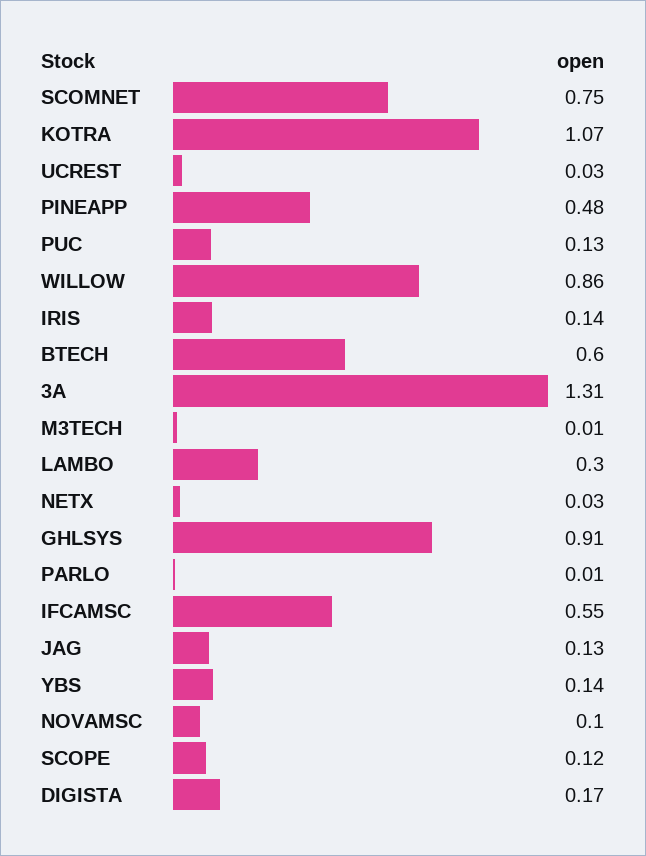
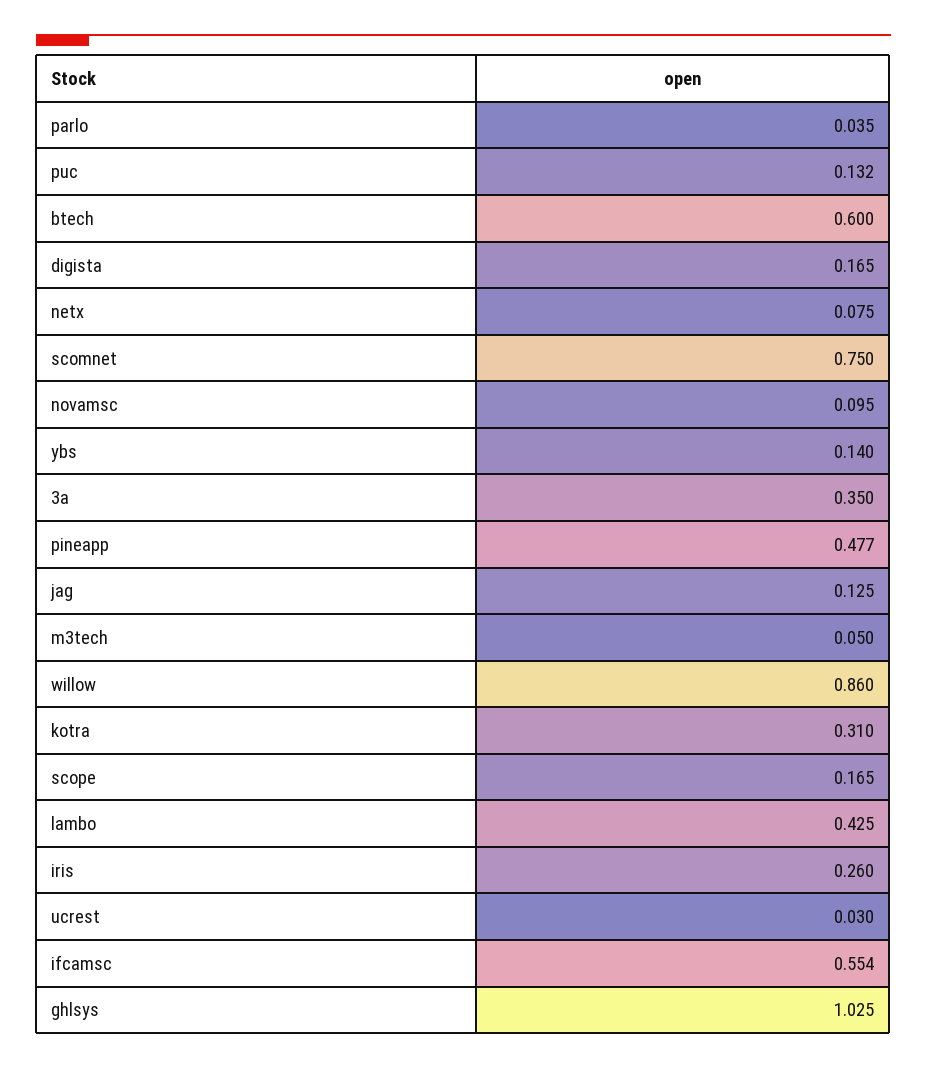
  {
    "SCOMNET": 0.75,
-   "KOTRA": 1.07,
+   "KOTRA": 0.31,
    "UCREST": 0.03,
    "PINEAPP": 0.477,
    "PUC": 0.132,
    "WILLOW": 0.86,
-   "IRIS": 0.14,
+   "IRIS": 0.26,
    "BTECH": 0.6,
-   "3A": 1.31,
+   "3A": 0.35,
-   "M3TECH": 0.01,
+   "M3TECH": 0.05,
-   "LAMBO": 0.3,
+   "LAMBO": 0.425,
-   "NETX": 0.03,
+   "NETX": 0.075,
-   "GHLSYS": 0.91,
+   "GHLSYS": 1.025,
-   "PARLO": 0.01,
+   "PARLO": 0.035,
    "IFCAMSC": 0.554,
    "JAG": 0.125,
    "YBS": 0.14,
    "NOVAMSC": 0.095,
-   "SCOPE": 0.12,
+   "SCOPE": 0.165,
    "DIGISTA": 0.165
  }

